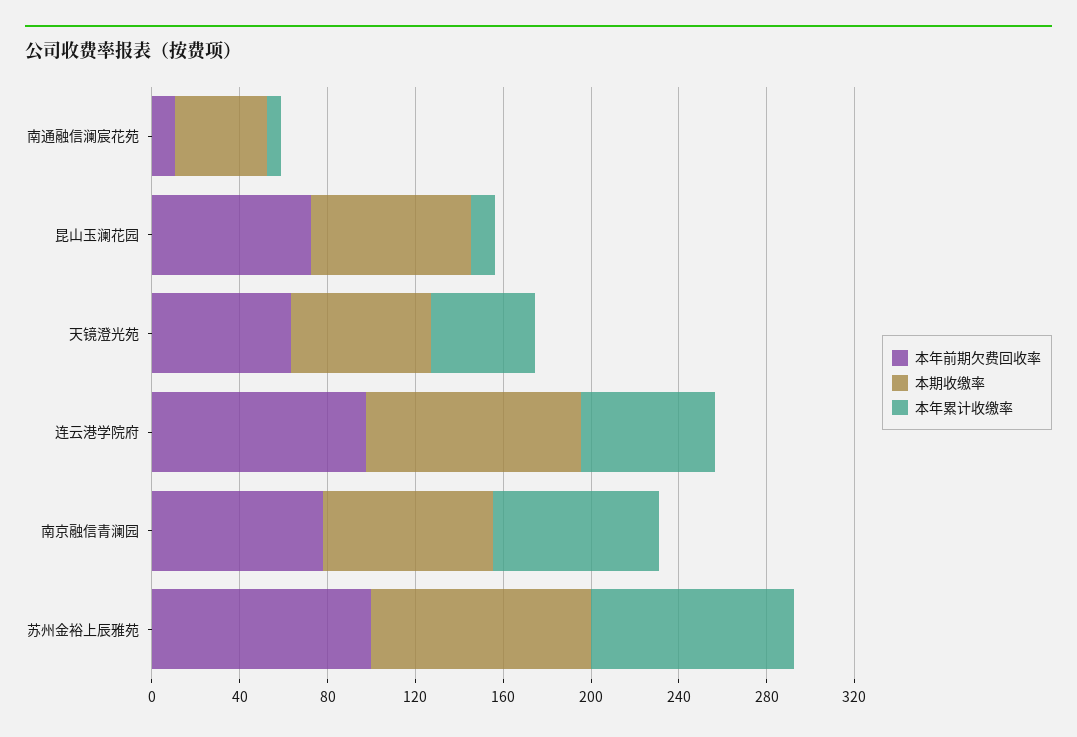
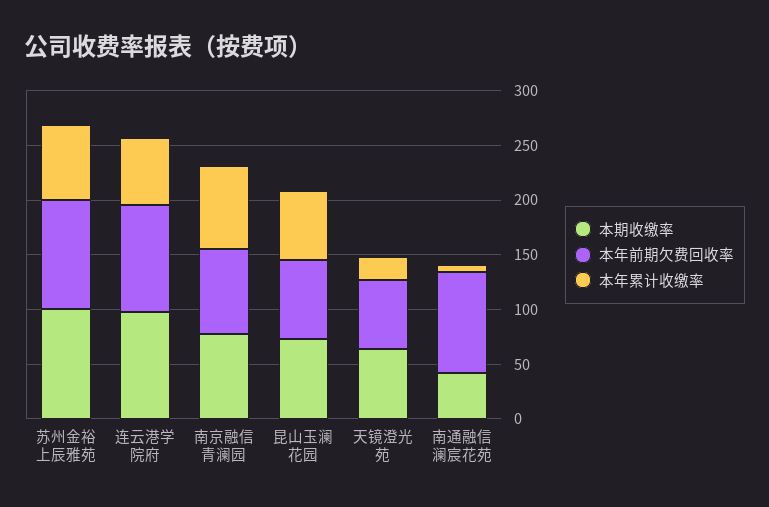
  {
    "本年前期欠费回收率": {
-     "南通融信澜宸花苑": 10,
+     "南通融信澜宸花苑": 90,
      "昆山玉澜花园": 70,
      "天镜澄光苑": 60,
      "连云港学院府": 100,
      "南京融信青澜园": 80,
      "苏州金裕上辰雅苑": 100
    },
    "本期收缴率": {
      "南通融信澜宸花苑": 40,
      "昆山玉澜花园": 70,
      "天镜澄光苑": 60,
      "连云港学院府": 100,
      "南京融信青澜园": 80,
      "苏州金裕上辰雅苑": 100
    },
    "本年累计收缴率": {
      "南通融信澜宸花苑": 10,
-     "昆山玉澜花园": 10,
+     "昆山玉澜花园": 60,
-     "天镜澄光苑": 50,
+     "天镜澄光苑": 20,
      "连云港学院府": 60,
      "南京融信青澜园": 80,
-     "苏州金裕上辰雅苑": 90
+     "苏州金裕上辰雅苑": 70
    }
  }

